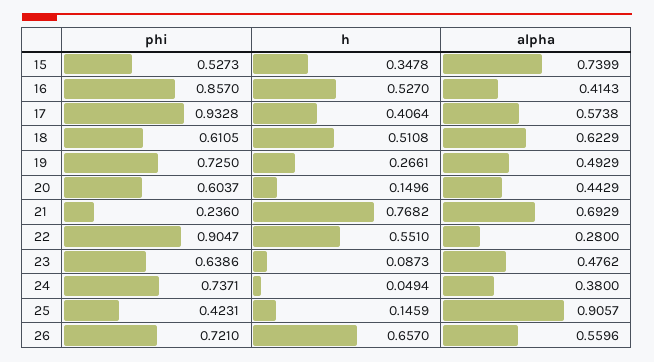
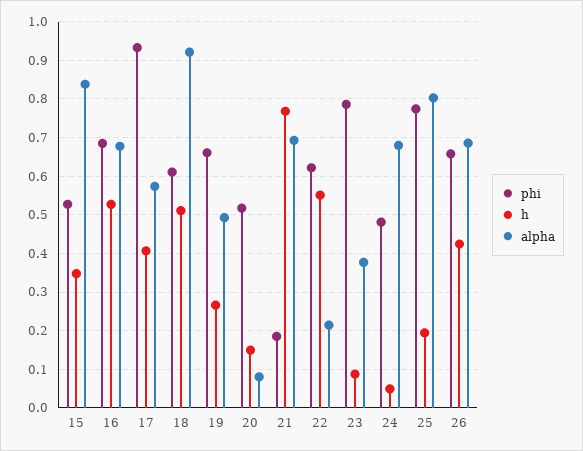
  {
    "phi": {
      "15": 0.5273,
-     "16": 0.857,
+     "16": 0.68,
      "17": 0.9328,
      "18": 0.6105,
-     "19": 0.725,
+     "19": 0.66,
-     "20": 0.6037,
+     "20": 0.52,
-     "21": 0.236,
+     "21": 0.18,
-     "22": 0.9047,
+     "22": 0.62,
-     "23": 0.6386,
+     "23": 0.78,
-     "24": 0.7371,
+     "24": 0.48,
-     "25": 0.4231,
+     "25": 0.78,
-     "26": 0.721
+     "26": 0.66
    },
    "h": {
      "15": 0.3478,
      "16": 0.527,
      "17": 0.4064,
      "18": 0.5108,
      "19": 0.2661,
      "20": 0.1496,
      "21": 0.7682,
      "22": 0.551,
      "23": 0.0873,
      "24": 0.0494,
-     "25": 0.1459,
+     "25": 0.2,
-     "26": 0.657
+     "26": 0.42
    },
    "alpha": {
-     "15": 0.7399,
+     "15": 0.84,
-     "16": 0.4143,
+     "16": 0.68,
      "17": 0.5738,
-     "18": 0.6229,
+     "18": 0.92,
      "19": 0.4929,
-     "20": 0.4429,
+     "20": 0.08,
      "21": 0.6929,
-     "22": 0.28,
+     "22": 0.22,
-     "23": 0.4762,
+     "23": 0.38,
-     "24": 0.38,
+     "24": 0.68,
-     "25": 0.9057,
+     "25": 0.8,
-     "26": 0.5596
+     "26": 0.68
    }
  }

